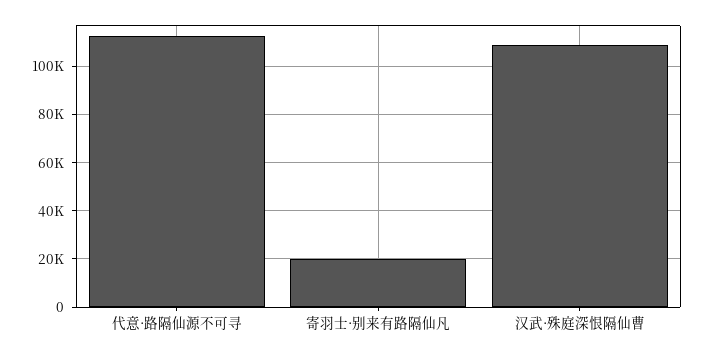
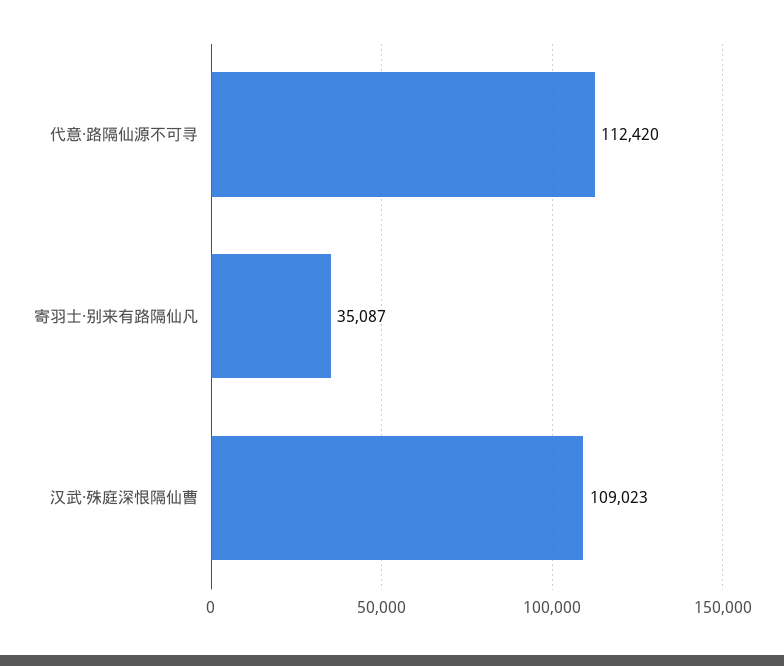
  {
    "代意·路隔仙源不可寻": 112420,
-   "寄羽士·别来有路隔仙凡": 20000,
+   "寄羽士·别来有路隔仙凡": 35087,
    "汉武·殊庭深恨隔仙曹": 109023
  }

